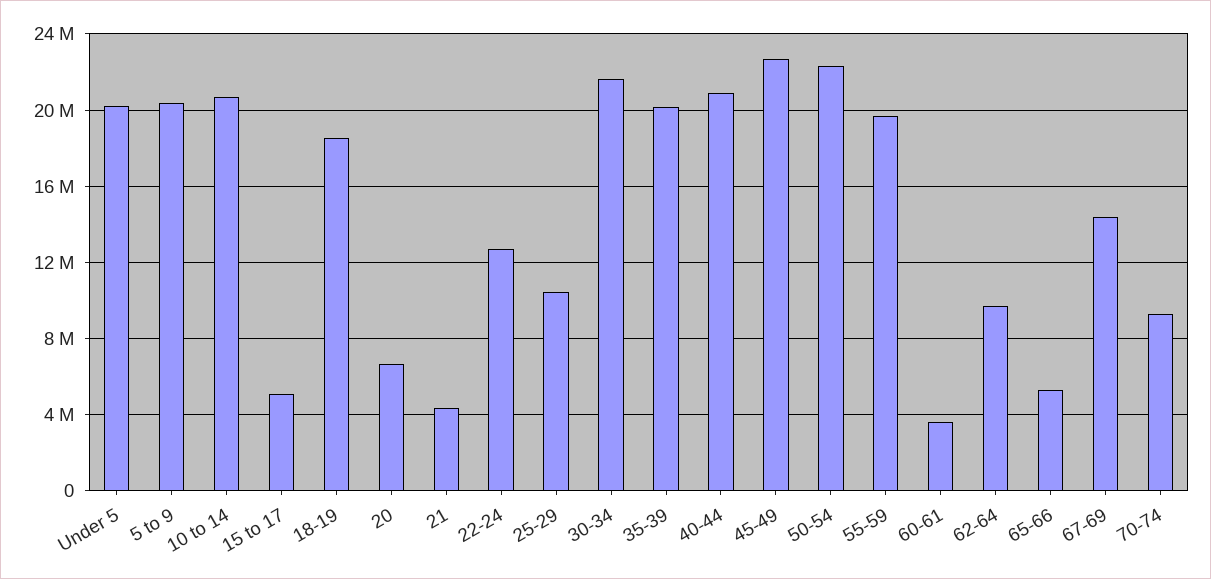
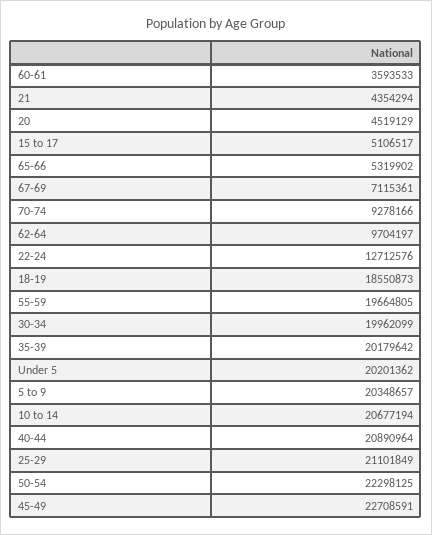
  {
    "Under 5": 20201362,
    "5 to 9": 20348657,
    "10 to 14": 20677194,
    "15 to 17": 5106517,
    "18-19": 18550873,
-   "20": 6500000,
+   "20": 4519129,
    "21": 4354294,
    "22-24": 12712576,
-   "25-29": 10500000,
+   "25-29": 21101849,
-   "30-34": 21500000,
+   "30-34": 19962099,
    "35-39": 20179642,
    "40-44": 20890964,
    "45-49": 22708591,
    "50-54": 22298125,
    "55-59": 19664805,
    "60-61": 3593533,
    "62-64": 9704197,
    "65-66": 5319902,
-   "67-69": 14500000,
+   "67-69": 7115361,
    "70-74": 9278166
  }

